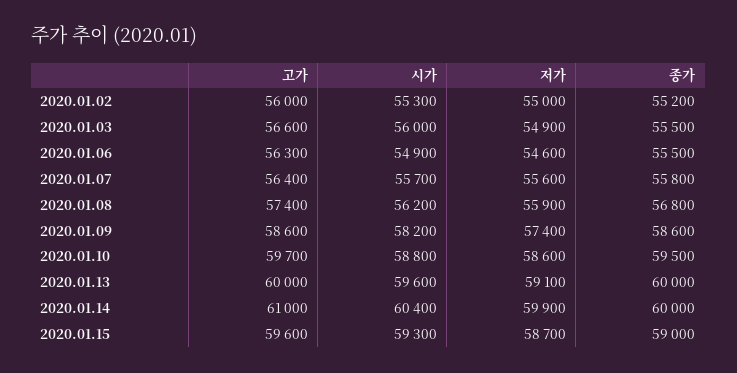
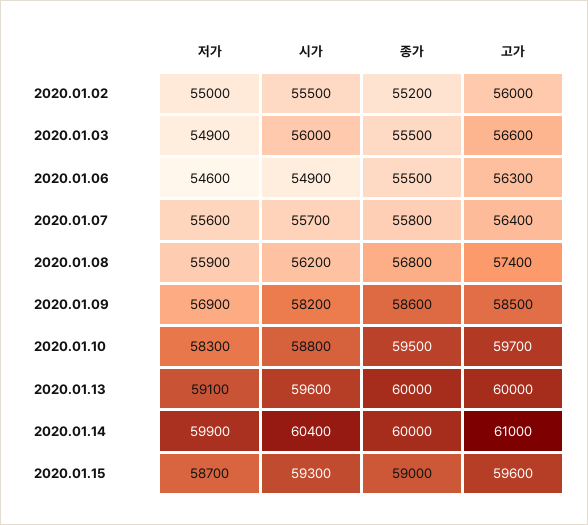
  {
    "고가": {
      "2020.01.02": 56000,
      "2020.01.03": 56600,
      "2020.01.06": 56300,
      "2020.01.07": 56400,
      "2020.01.08": 57400,
-     "2020.01.09": 58600,
+     "2020.01.09": 58500,
      "2020.01.10": 59700,
      "2020.01.13": 60000,
      "2020.01.14": 61000,
      "2020.01.15": 59600
    },
    "시가": {
-     "2020.01.02": 55300,
+     "2020.01.02": 55500,
      "2020.01.03": 56000,
      "2020.01.06": 54900,
      "2020.01.07": 55700,
      "2020.01.08": 56200,
      "2020.01.09": 58200,
      "2020.01.10": 58800,
      "2020.01.13": 59600,
      "2020.01.14": 60400,
      "2020.01.15": 59300
    },
    "저가": {
      "2020.01.02": 55000,
      "2020.01.03": 54900,
      "2020.01.06": 54600,
      "2020.01.07": 55600,
      "2020.01.08": 55900,
-     "2020.01.09": 57400,
+     "2020.01.09": 56900,
-     "2020.01.10": 58600,
+     "2020.01.10": 58300,
      "2020.01.13": 59100,
      "2020.01.14": 59900,
      "2020.01.15": 58700
    },
    "종가": {
      "2020.01.02": 55200,
      "2020.01.03": 55500,
      "2020.01.06": 55500,
      "2020.01.07": 55800,
      "2020.01.08": 56800,
      "2020.01.09": 58600,
      "2020.01.10": 59500,
      "2020.01.13": 60000,
      "2020.01.14": 60000,
      "2020.01.15": 59000
    }
  }

